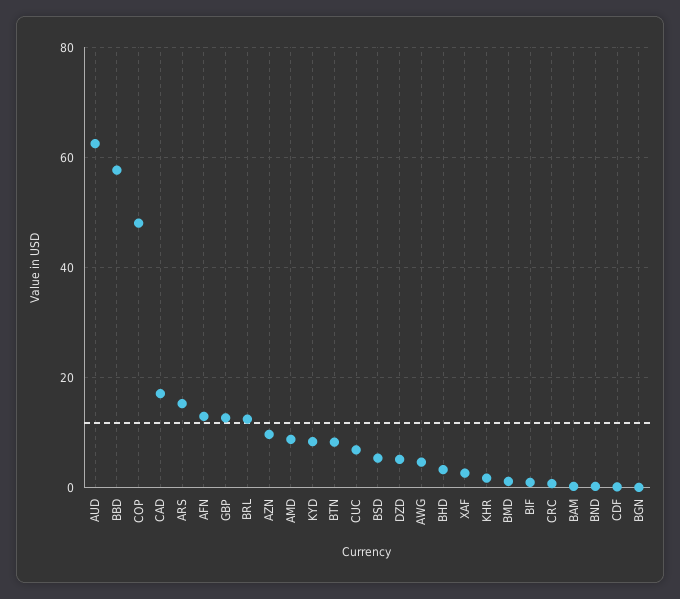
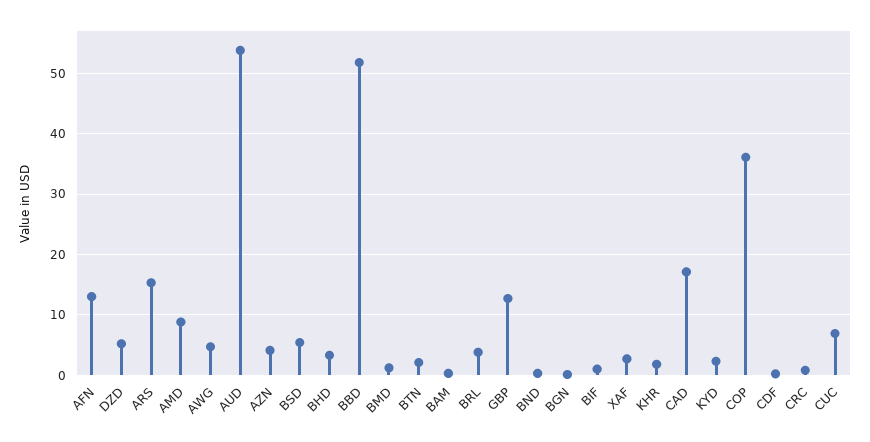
  {
-   "AUD": 62,
+   "AUD": 54,
-   "BBD": 58,
+   "BBD": 52,
-   "COP": 48,
+   "COP": 36,
    "CAD": 17,
    "ARS": 15,
    "AFN": 13,
    "GBP": 13,
-   "BRL": 12,
+   "BRL": 4,
-   "AZN": 10,
+   "AZN": 4,
    "AMD": 9,
-   "KYD": 8,
+   "KYD": 2,
-   "BTN": 8,
+   "BTN": 2,
    "CUC": 7,
    "BSD": 5,
    "DZD": 5,
    "AWG": 5,
    "BHD": 3,
    "XAF": 3,
    "KHR": 2,
    "BMD": 1,
    "BIF": 1,
    "CRC": 1,
    "BAM": 0,
    "BND": 0,
    "CDF": 0,
    "BGN": 0
  }

